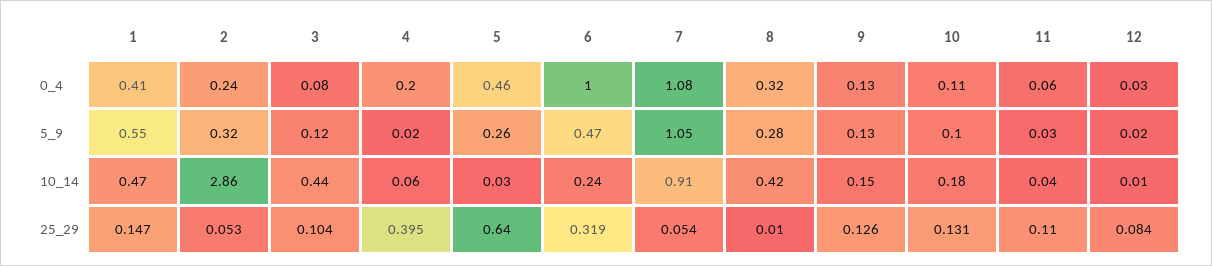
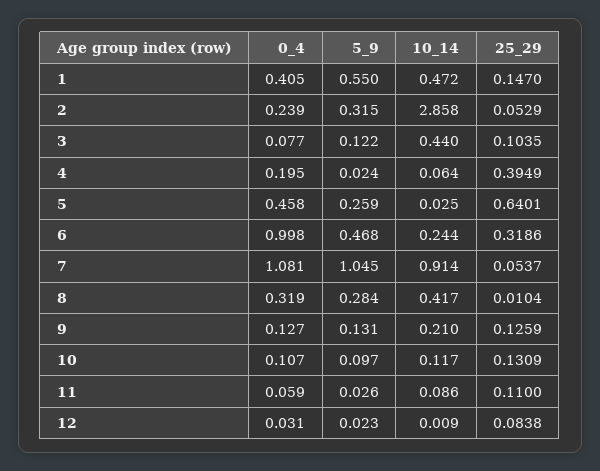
  {
    "1": {
      "0_4": 0.405,
      "5_9": 0.55,
      "10_14": 0.472,
      "25_29": 0.147
    },
    "2": {
      "0_4": 0.239,
      "5_9": 0.315,
      "10_14": 2.858,
      "25_29": 0.0529
    },
    "3": {
      "0_4": 0.077,
      "5_9": 0.122,
      "10_14": 0.44,
      "25_29": 0.1035
    },
    "4": {
      "0_4": 0.195,
      "5_9": 0.024,
      "10_14": 0.064,
      "25_29": 0.3949
    },
    "5": {
      "0_4": 0.458,
      "5_9": 0.259,
      "10_14": 0.025,
      "25_29": 0.6401
    },
    "6": {
      "0_4": 0.998,
      "5_9": 0.468,
      "10_14": 0.244,
      "25_29": 0.3186
    },
    "7": {
      "0_4": 1.081,
      "5_9": 1.045,
      "10_14": 0.914,
      "25_29": 0.0537
    },
    "8": {
      "0_4": 0.319,
      "5_9": 0.284,
      "10_14": 0.417,
      "25_29": 0.0104
    },
    "9": {
      "0_4": 0.127,
      "5_9": 0.131,
-     "10_14": 0.15,
+     "10_14": 0.21,
      "25_29": 0.1259
    },
    "10": {
      "0_4": 0.107,
      "5_9": 0.097,
-     "10_14": 0.18,
+     "10_14": 0.117,
      "25_29": 0.1309
    },
    "11": {
      "0_4": 0.059,
      "5_9": 0.026,
-     "10_14": 0.04,
+     "10_14": 0.086,
      "25_29": 0.11
    },
    "12": {
      "0_4": 0.031,
      "5_9": 0.023,
      "10_14": 0.009,
      "25_29": 0.0838
    }
  }

